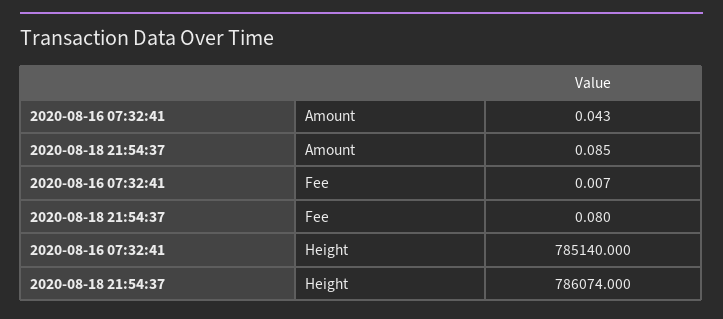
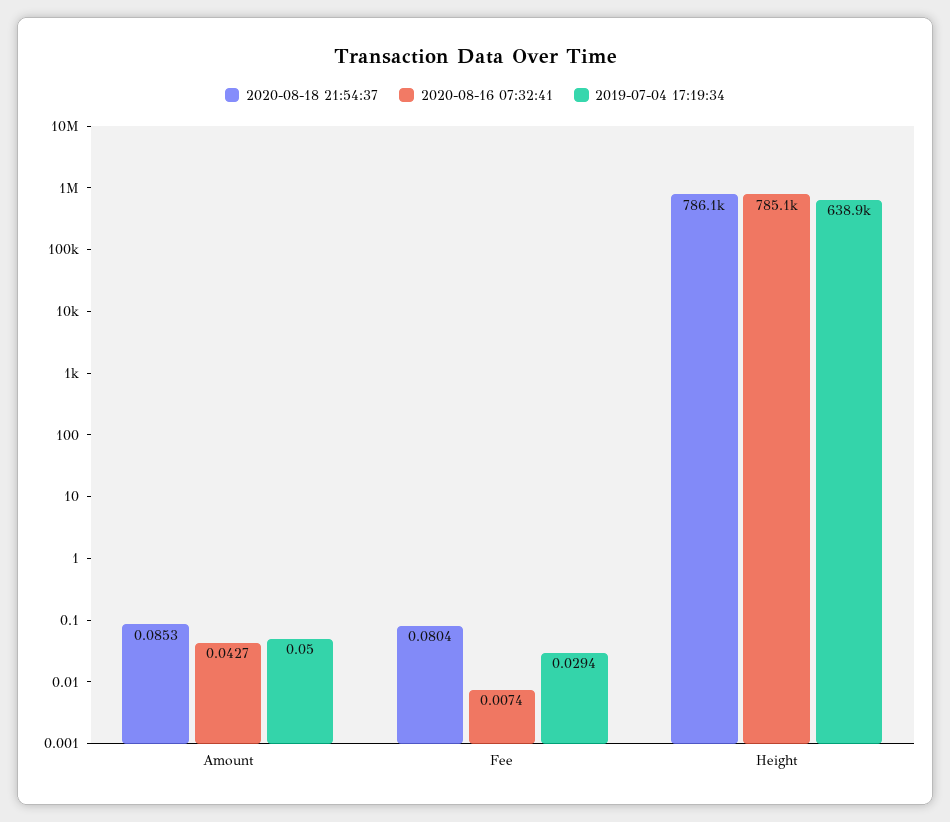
  {
    "2020-08-16 07:32:41": {
      "Amount": 0.0427,
      "Fee": 0.0074,
      "Height": 785140
    },
    "2020-08-18 21:54:37": {
      "Amount": 0.0853,
      "Fee": 0.0804,
      "Height": 786074
-   }
+   },
+   "2019-07-04 17:19:34": {
+     "Amount": 0.05,
+     "Fee": 0.0294,
+     "Height": 638900
+   }
  }

